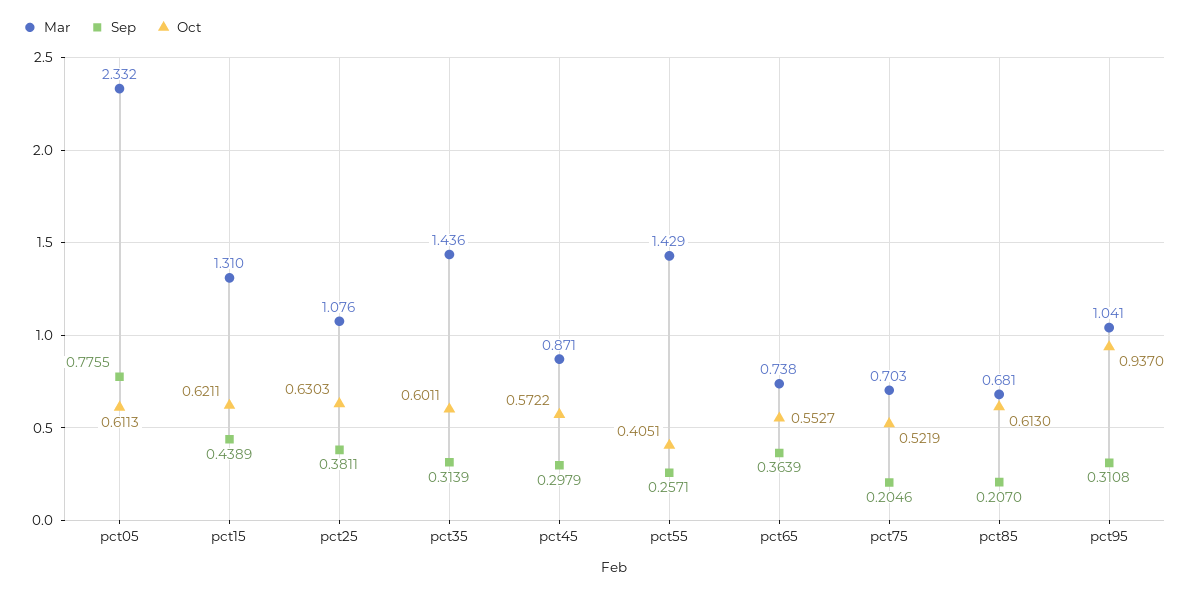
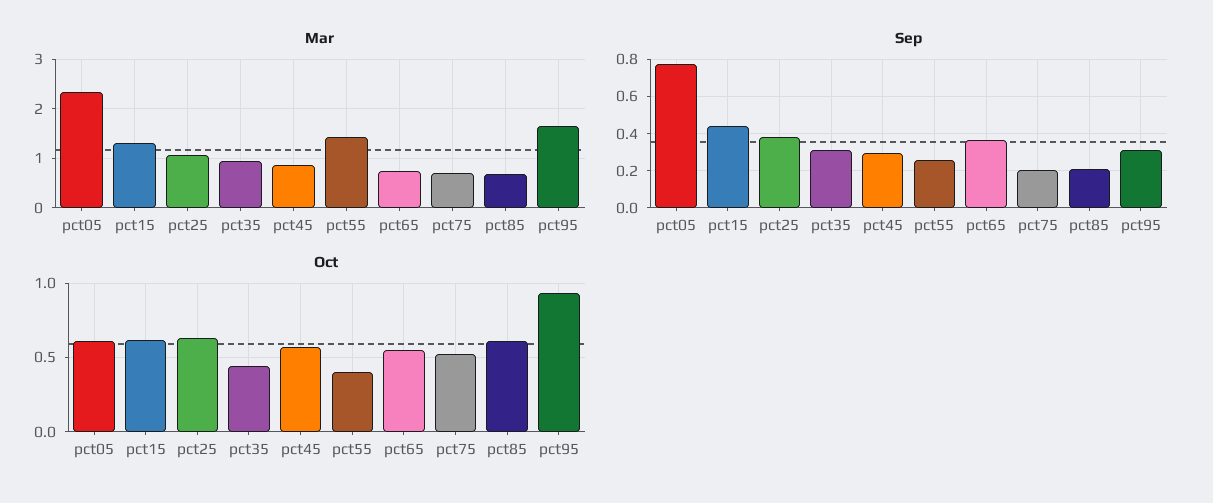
  {
    "Mar": {
      "pct05": 2.332,
      "pct15": 1.31,
      "pct25": 1.076,
-     "pct35": 1.436,
+     "pct35": 1,
      "pct45": 0.871,
      "pct55": 1.429,
      "pct65": 0.738,
      "pct75": 0.703,
      "pct85": 0.681,
-     "pct95": 1.041
+     "pct95": 1.6
    },
    "Sep": {
      "pct05": 0.7755,
      "pct15": 0.4389,
      "pct25": 0.3811,
      "pct35": 0.3139,
      "pct45": 0.2979,
      "pct55": 0.2571,
      "pct65": 0.3639,
      "pct75": 0.2046,
      "pct85": 0.207,
      "pct95": 0.3108
    },
    "Oct": {
      "pct05": 0.6113,
      "pct15": 0.6211,
      "pct25": 0.6303,
-     "pct35": 0.6011,
+     "pct35": 0.45,
      "pct45": 0.5722,
      "pct55": 0.4051,
      "pct65": 0.5527,
      "pct75": 0.5219,
      "pct85": 0.613,
      "pct95": 0.937
    }
  }

